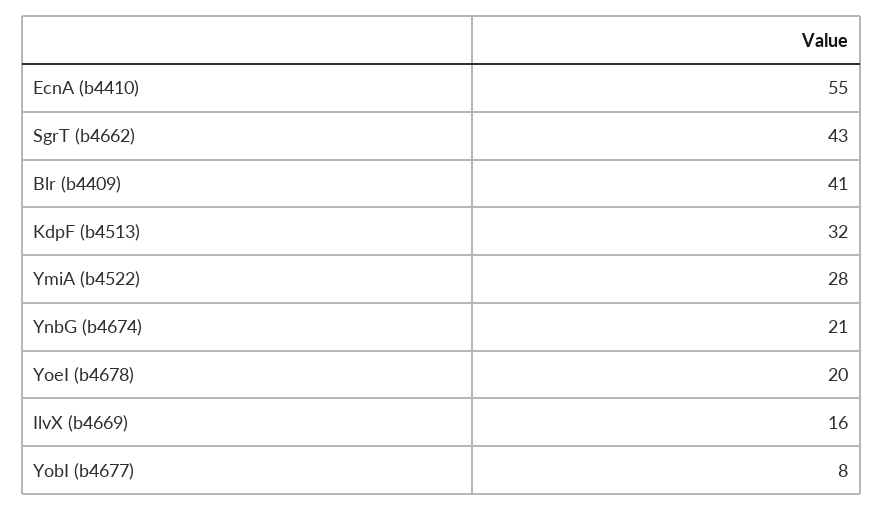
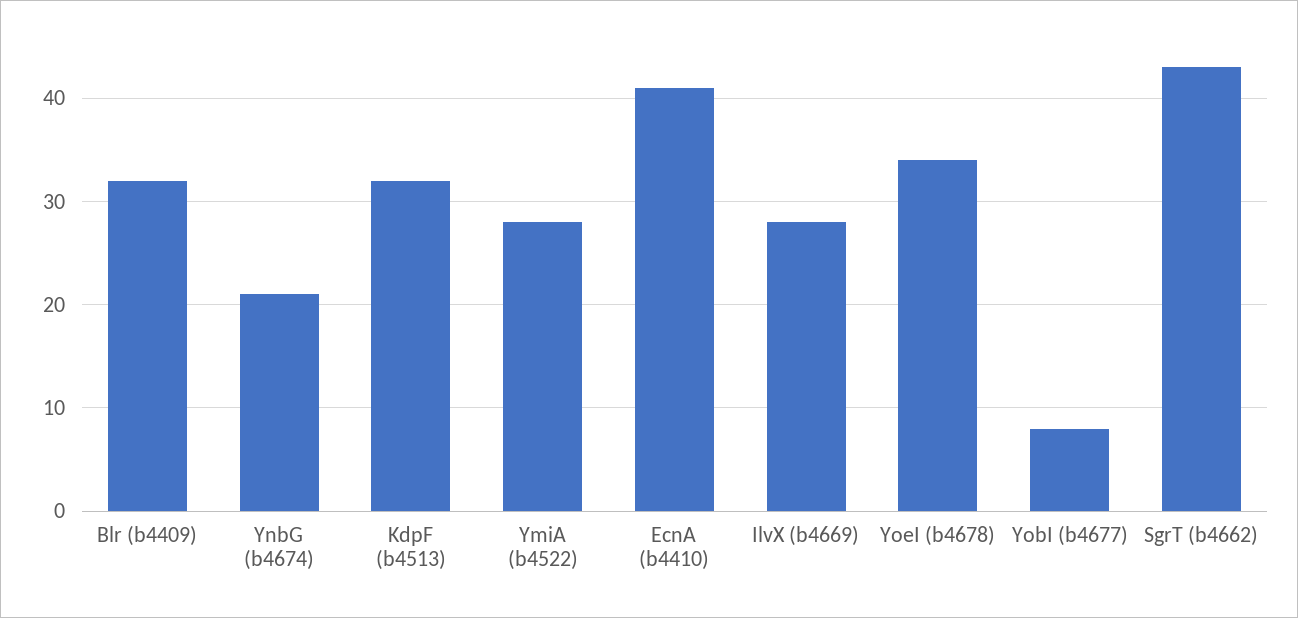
  {
-   "EcnA (b4410)": 55,
+   "EcnA (b4410)": 41,
    "SgrT (b4662)": 43,
-   "Blr (b4409)": 41,
+   "Blr (b4409)": 32,
    "KdpF (b4513)": 32,
    "YmiA (b4522)": 28,
    "YnbG (b4674)": 21,
-   "YoeI (b4678)": 20,
+   "YoeI (b4678)": 34,
-   "IlvX (b4669)": 16,
+   "IlvX (b4669)": 28,
    "YobI (b4677)": 8
  }

